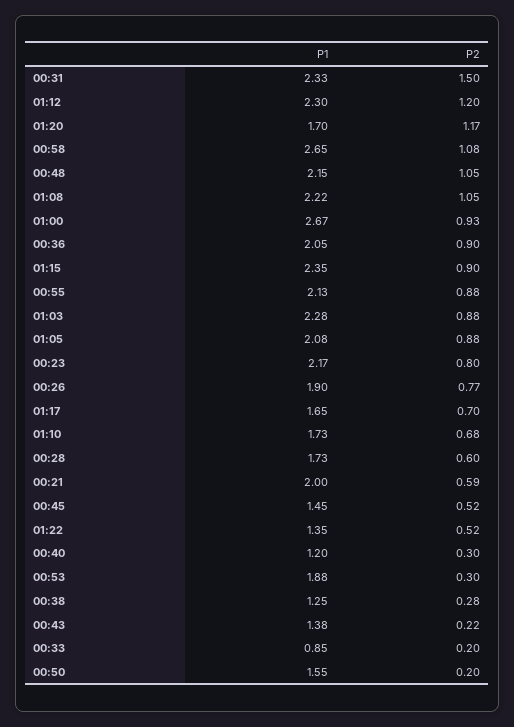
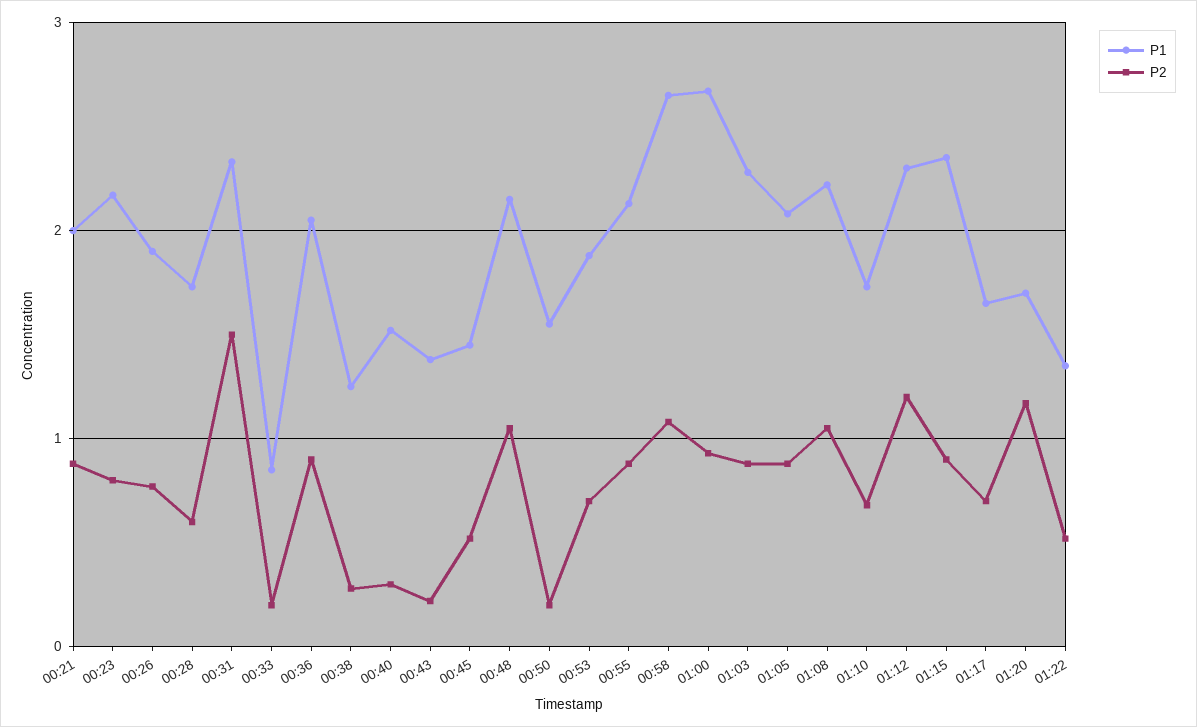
  {
    "P1": {
      "00:31": 2.33,
      "01:12": 2.3,
      "01:20": 1.7,
      "00:58": 2.65,
      "00:48": 2.15,
      "01:08": 2.22,
      "01:00": 2.67,
      "00:36": 2.05,
      "01:15": 2.35,
      "00:55": 2.13,
      "01:03": 2.28,
      "01:05": 2.08,
      "00:23": 2.17,
      "00:26": 1.9,
      "01:17": 1.65,
      "01:10": 1.73,
      "00:28": 1.73,
      "00:21": 2,
      "00:45": 1.45,
      "01:22": 1.35,
-     "00:40": 1.2,
+     "00:40": 1.5,
      "00:53": 1.88,
      "00:38": 1.25,
      "00:43": 1.38,
      "00:33": 0.85,
      "00:50": 1.55
    },
    "P2": {
      "00:31": 1.5,
      "01:12": 1.2,
      "01:20": 1.17,
      "00:58": 1.08,
      "00:48": 1.05,
      "01:08": 1.05,
      "01:00": 0.93,
      "00:36": 0.9,
      "01:15": 0.9,
      "00:55": 0.88,
      "01:03": 0.88,
      "01:05": 0.88,
      "00:23": 0.8,
      "00:26": 0.77,
      "01:17": 0.7,
      "01:10": 0.68,
      "00:28": 0.6,
-     "00:21": 0.59,
+     "00:21": 0.9,
      "00:45": 0.52,
      "01:22": 0.52,
      "00:40": 0.3,
-     "00:53": 0.3,
+     "00:53": 0.7,
      "00:38": 0.28,
      "00:43": 0.22,
      "00:33": 0.2,
      "00:50": 0.2
    }
  }

